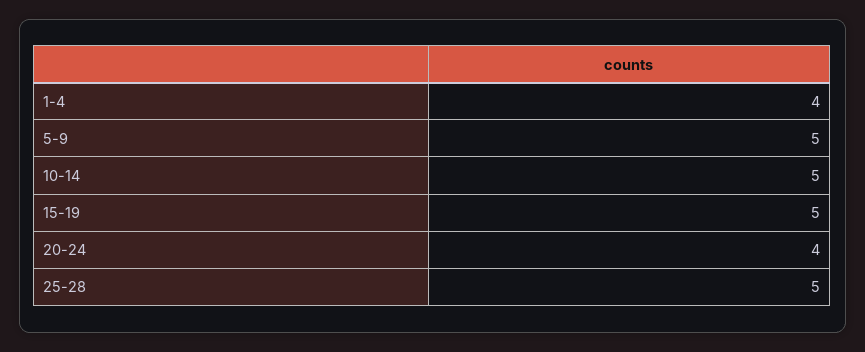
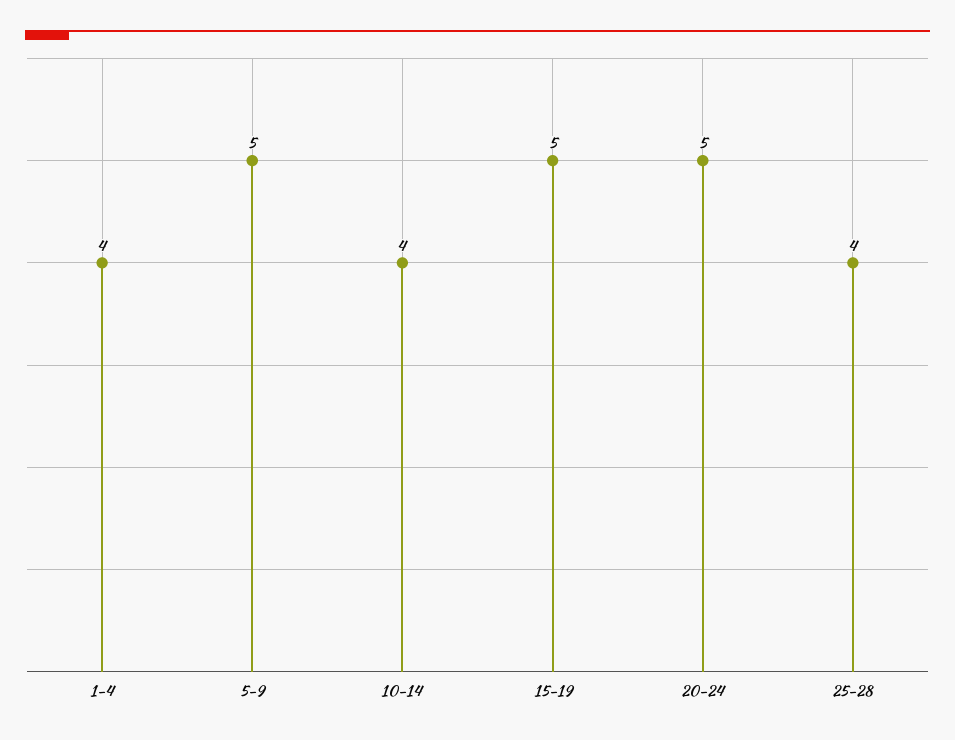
  {
    "1-4": 4,
    "5-9": 5,
-   "10-14": 5,
+   "10-14": 4,
    "15-19": 5,
-   "20-24": 4,
+   "20-24": 5,
-   "25-28": 5
+   "25-28": 4
  }

